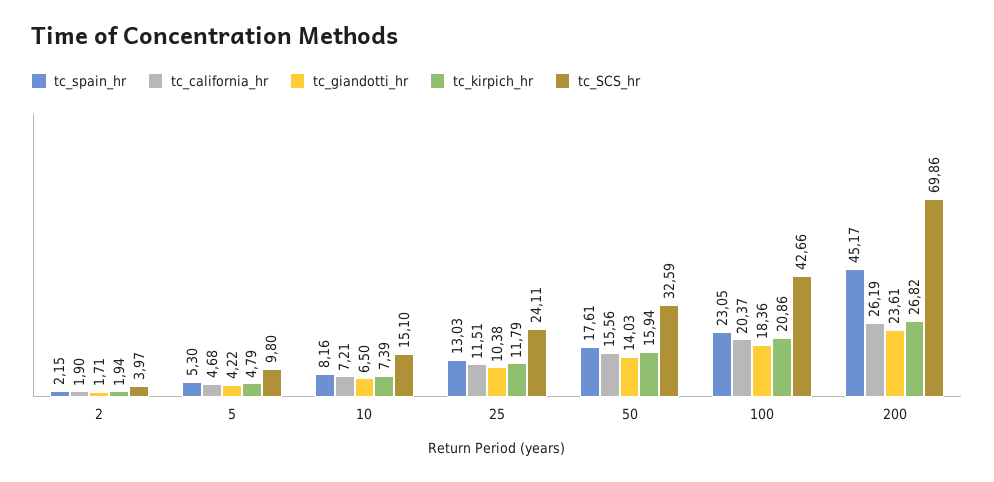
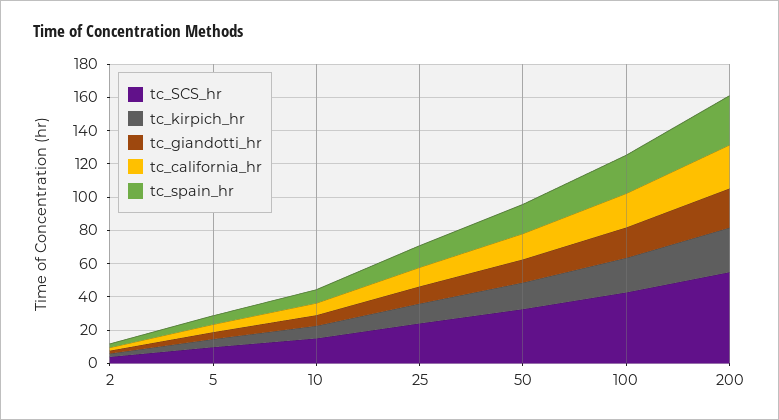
  {
    "tc_spain_hr": {
      "2": 2.15,
      "5": 5.3,
      "10": 8.16,
      "25": 13.03,
      "50": 17.61,
      "100": 23.05,
-     "200": 45.17
+     "200": 30
    },
    "tc_california_hr": {
      "2": 1.9,
      "5": 4.68,
      "10": 7.21,
      "25": 11.51,
      "50": 15.56,
      "100": 20.37,
      "200": 26.19
    },
    "tc_giandotti_hr": {
      "2": 1.71,
      "5": 4.22,
      "10": 6.5,
      "25": 10.38,
      "50": 14.03,
      "100": 18.36,
      "200": 23.61
    },
    "tc_kirpich_hr": {
      "2": 1.94,
      "5": 4.79,
      "10": 7.39,
      "25": 11.79,
      "50": 15.94,
      "100": 20.86,
      "200": 26.82
    },
    "tc_SCS_hr": {
      "2": 3.97,
      "5": 9.8,
      "10": 15.1,
      "25": 24.11,
      "50": 32.59,
      "100": 42.66,
-     "200": 69.86
+     "200": 55
    }
  }

